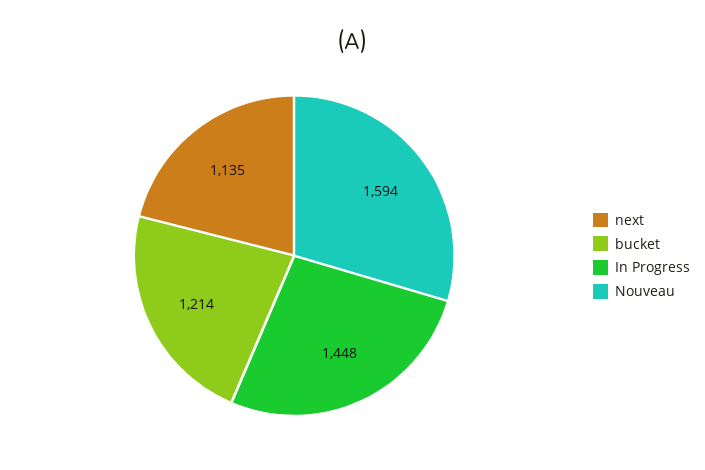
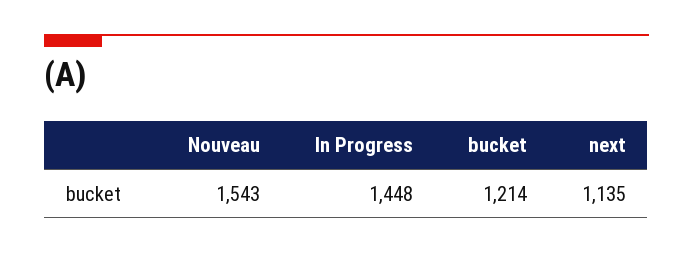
  {
    "next": 1135,
    "bucket": 1214,
    "In Progress": 1448,
-   "Nouveau": 1594
+   "Nouveau": 1543
  }

